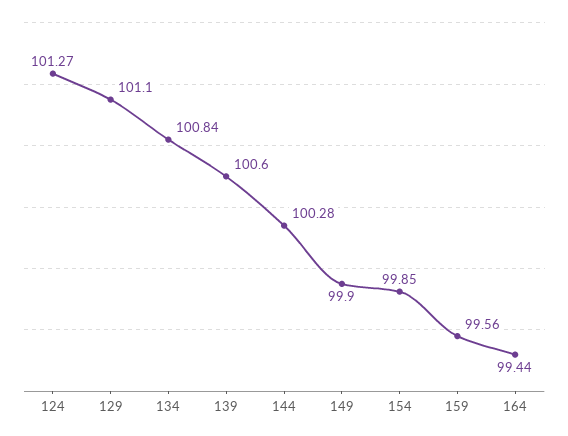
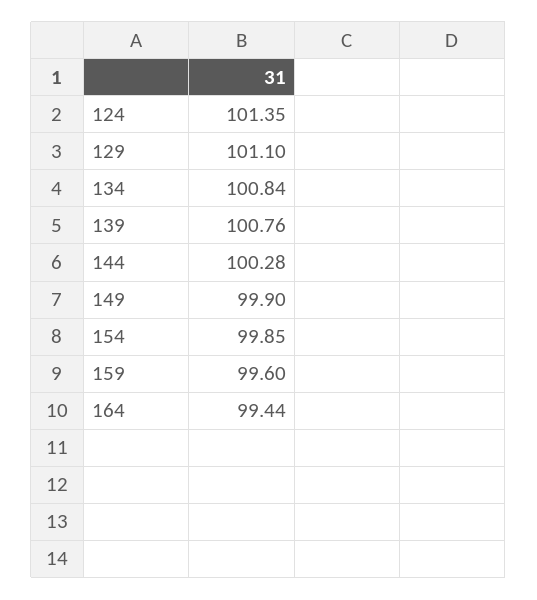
  {
-   "124": 101.27,
+   "124": 101.35,
    "129": 101.1,
    "134": 100.84,
-   "139": 100.6,
+   "139": 100.76,
    "144": 100.28,
    "149": 99.9,
    "154": 99.85,
-   "159": 99.56,
+   "159": 99.6,
    "164": 99.44
  }

